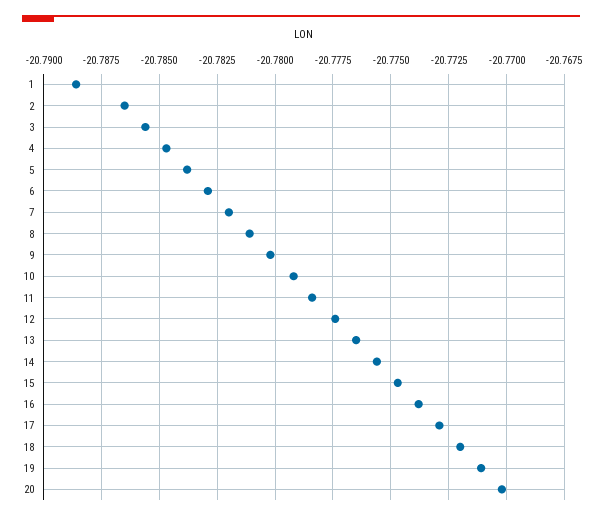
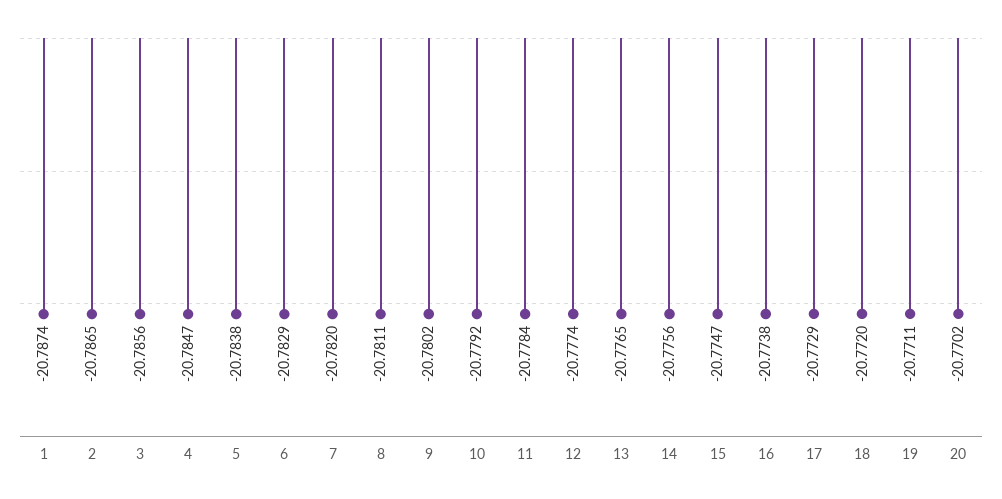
  {
-   "1": -20.7885,
+   "1": -20.7874,
    "2": -20.7865,
    "3": -20.7856,
    "4": -20.7847,
    "5": -20.7838,
    "6": -20.7829,
    "7": -20.782,
    "8": -20.7811,
    "9": -20.7802,
    "10": -20.7792,
    "11": -20.7784,
    "12": -20.7774,
    "13": -20.7765,
    "14": -20.7756,
    "15": -20.7747,
    "16": -20.7738,
    "17": -20.7729,
    "18": -20.772,
    "19": -20.7711,
    "20": -20.7702
  }

